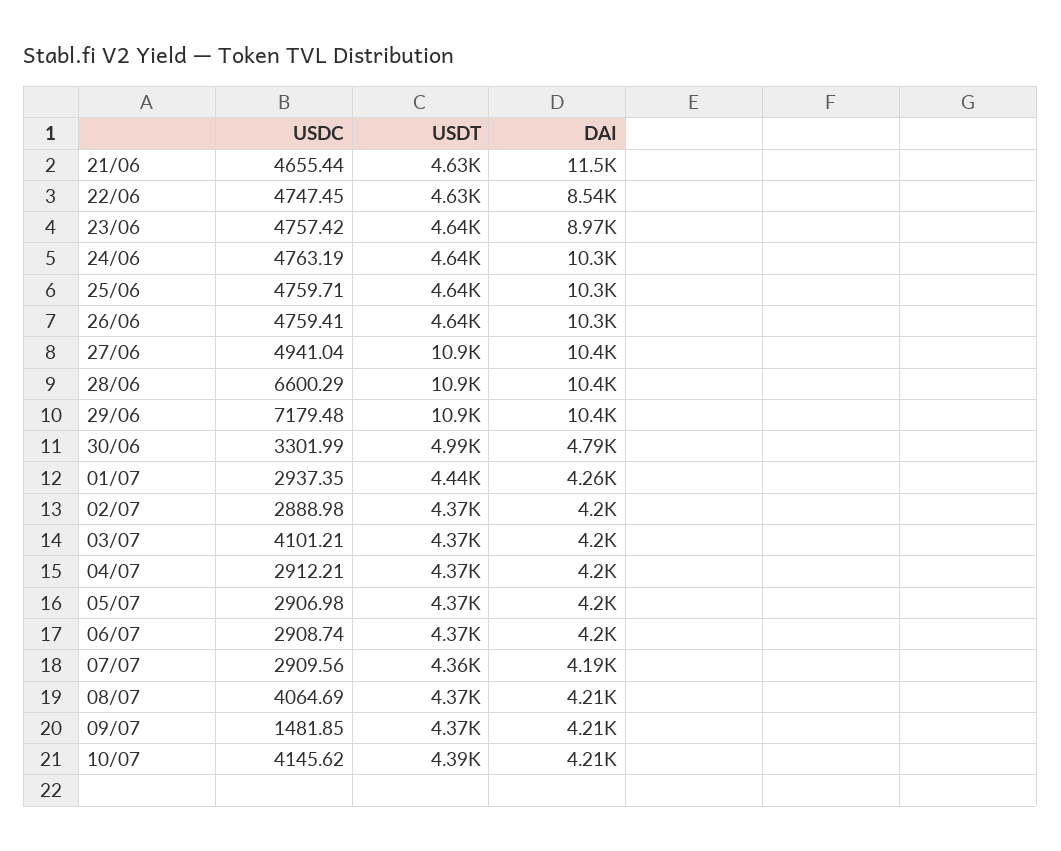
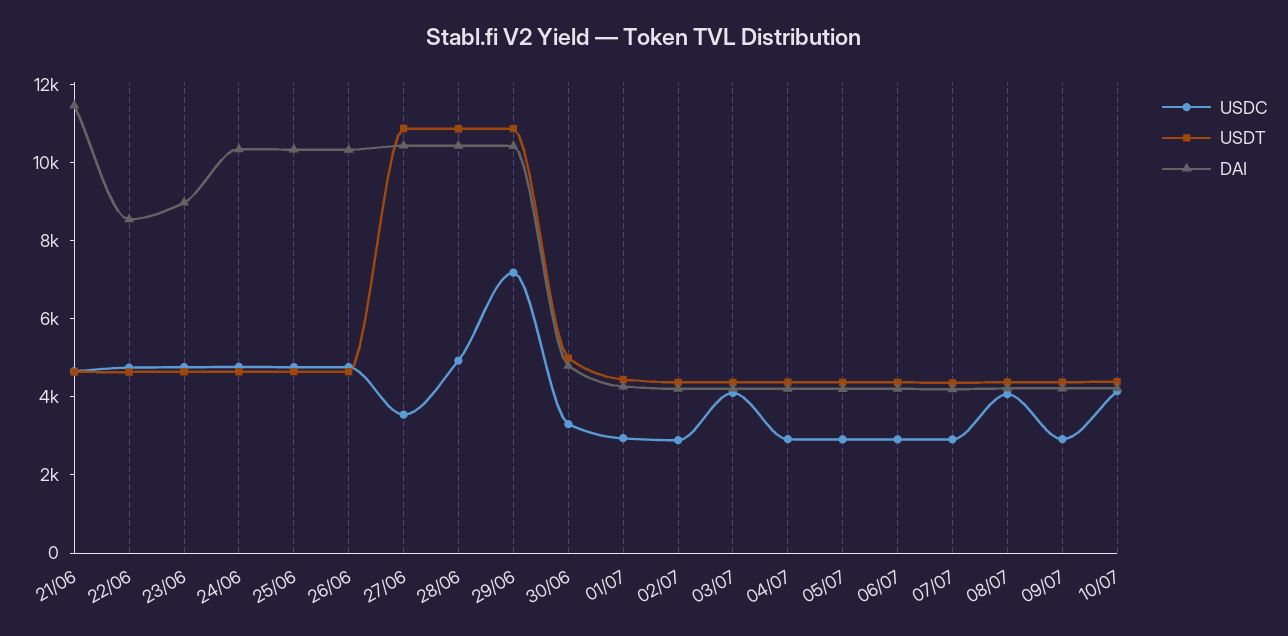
  {
    "USDC": {
      "21/06": 4655.44,
      "22/06": 4747.45,
      "23/06": 4757.42,
      "24/06": 4763.19,
      "25/06": 4759.71,
      "26/06": 4759.41,
-     "27/06": 4941.04,
+     "27/06": 3500,
-     "28/06": 6600.29,
+     "28/06": 5000,
      "29/06": 7179.48,
      "30/06": 3301.99,
      "01/07": 2937.35,
      "02/07": 2888.98,
      "03/07": 4101.21,
      "04/07": 2912.21,
      "05/07": 2906.98,
      "06/07": 2908.74,
      "07/07": 2909.56,
      "08/07": 4064.69,
-     "09/07": 1481.85,
+     "09/07": 3000,
      "10/07": 4145.62
    },
    "USDT": {
      "21/06": 4630,
      "22/06": 4630,
      "23/06": 4640,
      "24/06": 4640,
      "25/06": 4640,
      "26/06": 4640,
      "27/06": 10900,
      "28/06": 10900,
      "29/06": 10900,
      "30/06": 4990,
      "01/07": 4440,
      "02/07": 4370,
      "03/07": 4370,
      "04/07": 4370,
      "05/07": 4370,
      "06/07": 4370,
      "07/07": 4360,
      "08/07": 4370,
      "09/07": 4370,
      "10/07": 4390
    },
    "DAI": {
      "21/06": 11500,
      "22/06": 8540,
      "23/06": 8970,
      "24/06": 10300,
      "25/06": 10300,
      "26/06": 10300,
      "27/06": 10400,
      "28/06": 10400,
      "29/06": 10400,
      "30/06": 4790,
      "01/07": 4260,
      "02/07": 4200,
      "03/07": 4200,
      "04/07": 4200,
      "05/07": 4200,
      "06/07": 4200,
      "07/07": 4190,
      "08/07": 4210,
      "09/07": 4210,
      "10/07": 4210
    }
  }

